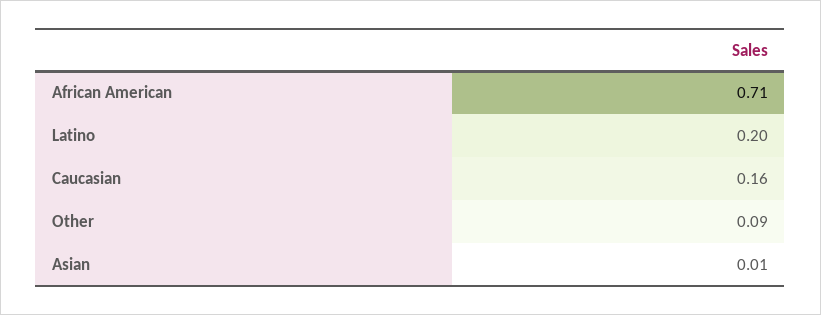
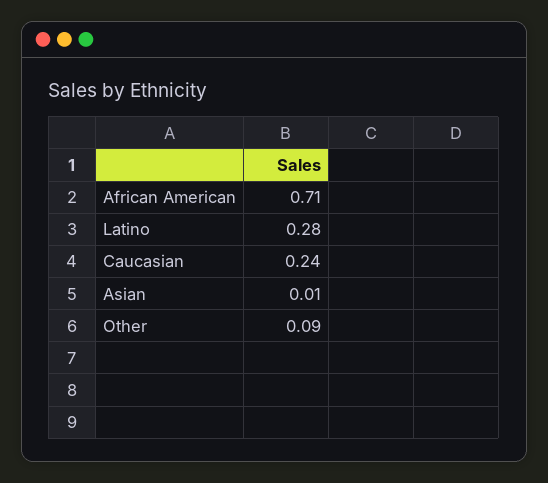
  {
    "African American": 0.71,
-   "Latino": 0.2,
+   "Latino": 0.28,
-   "Caucasian": 0.16,
+   "Caucasian": 0.24,
    "Other": 0.09,
    "Asian": 0.01
  }

